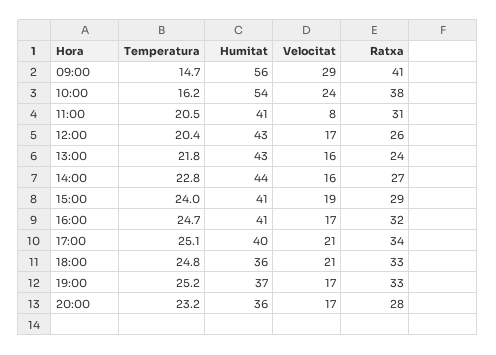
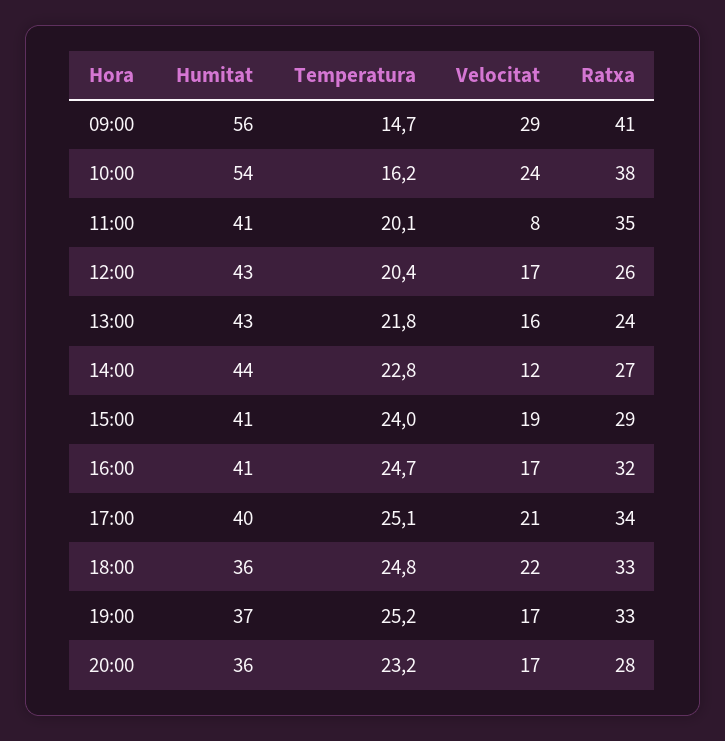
  {
    "Temperatura": {
      "09:00": 14.7,
      "10:00": 16.2,
-     "11:00": 20.5,
+     "11:00": 20.1,
      "12:00": 20.4,
      "13:00": 21.8,
      "14:00": 22.8,
      "15:00": 24,
      "16:00": 24.7,
      "17:00": 25.1,
      "18:00": 24.8,
      "19:00": 25.2,
      "20:00": 23.2
    },
    "Humitat": {
      "09:00": 56,
      "10:00": 54,
      "11:00": 41,
      "12:00": 43,
      "13:00": 43,
      "14:00": 44,
      "15:00": 41,
      "16:00": 41,
      "17:00": 40,
      "18:00": 36,
      "19:00": 37,
      "20:00": 36
    },
    "Velocitat": {
      "09:00": 29,
      "10:00": 24,
      "11:00": 8,
      "12:00": 17,
      "13:00": 16,
-     "14:00": 16,
+     "14:00": 12,
      "15:00": 19,
      "16:00": 17,
      "17:00": 21,
-     "18:00": 21,
+     "18:00": 22,
      "19:00": 17,
      "20:00": 17
    },
    "Ratxa": {
      "09:00": 41,
      "10:00": 38,
-     "11:00": 31,
+     "11:00": 35,
      "12:00": 26,
      "13:00": 24,
      "14:00": 27,
      "15:00": 29,
      "16:00": 32,
      "17:00": 34,
      "18:00": 33,
      "19:00": 33,
      "20:00": 28
    }
  }

